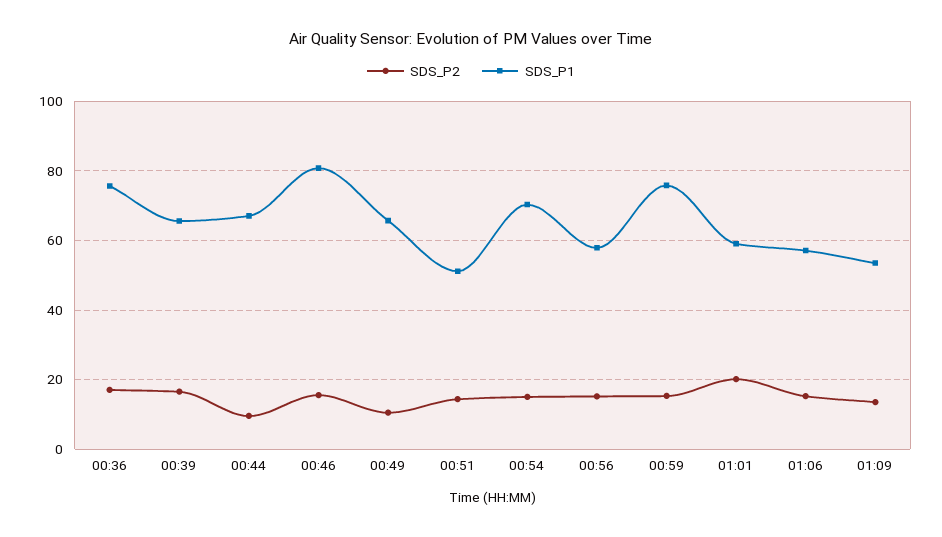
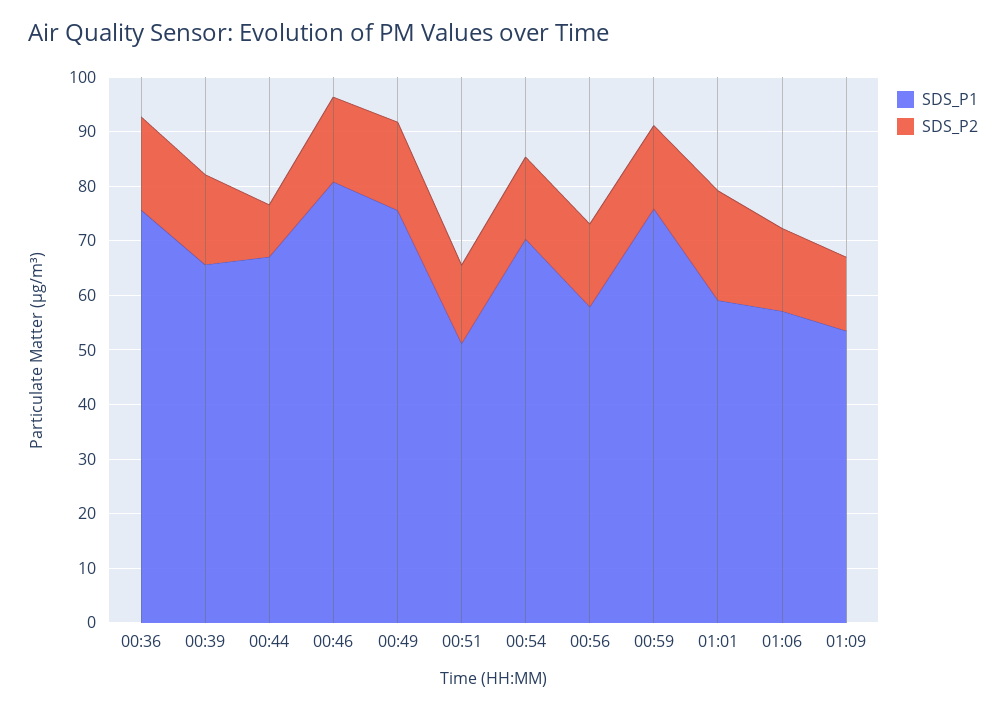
  {
    "SDS_P2": {
      "00:36": 18,
      "00:39": 16,
      "00:44": 10,
      "00:46": 16,
-     "00:49": 10,
+     "00:49": 16,
      "00:51": 14,
      "00:54": 16,
      "00:56": 16,
      "00:59": 16,
      "01:01": 20,
      "01:06": 16,
      "01:09": 14
    },
    "SDS_P1": {
      "00:36": 76,
      "00:39": 66,
      "00:44": 68,
      "00:46": 80,
-     "00:49": 66,
+     "00:49": 76,
      "00:51": 52,
      "00:54": 70,
      "00:56": 58,
      "00:59": 76,
      "01:01": 60,
      "01:06": 58,
      "01:09": 54
    }
  }

